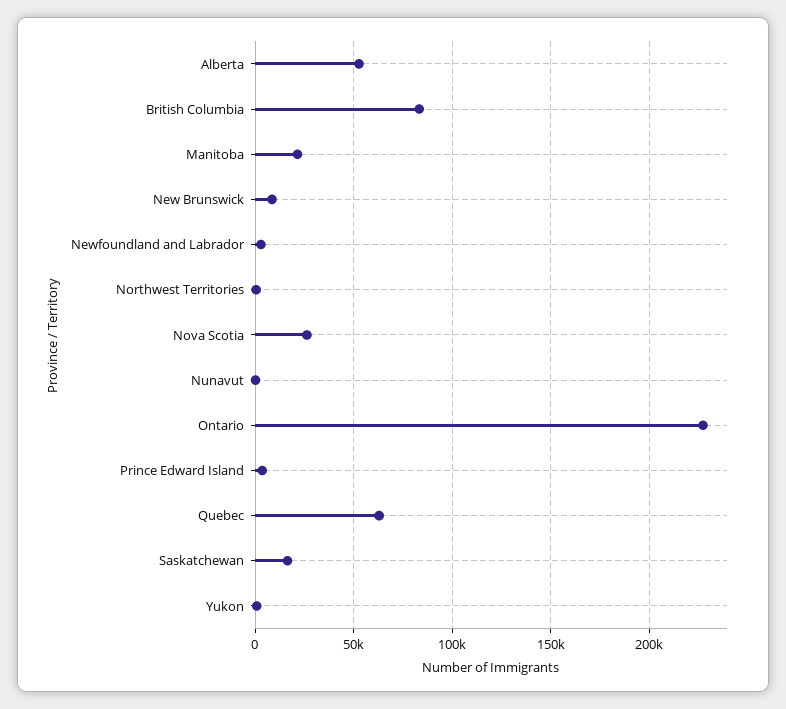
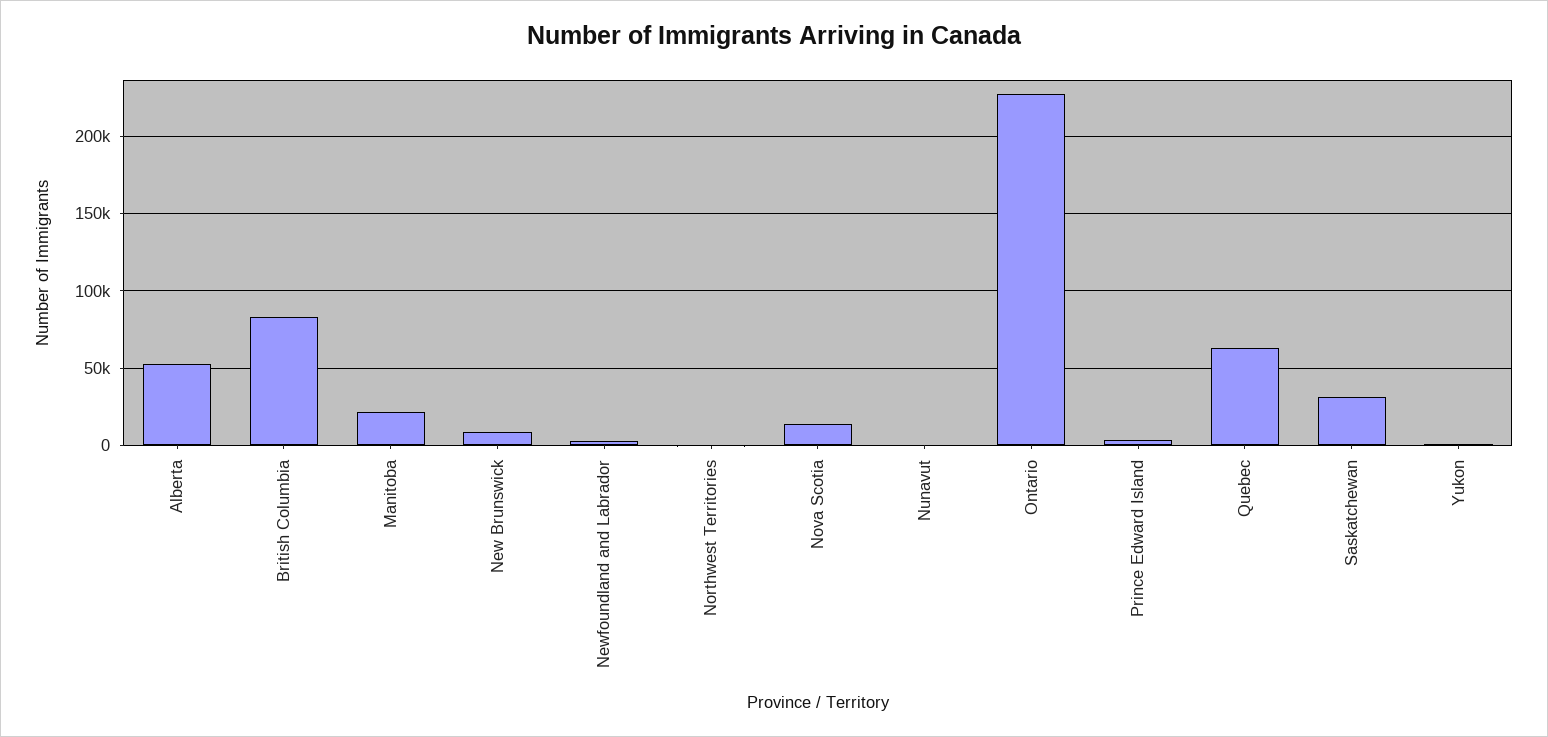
  {
    "Alberta": 55000,
    "British Columbia": 85000,
    "Manitoba": 20000,
    "New Brunswick": 10000,
    "Newfoundland and Labrador": 5000,
    "Northwest Territories": 0,
-   "Nova Scotia": 25000,
+   "Nova Scotia": 15000,
    "Nunavut": 0,
    "Ontario": 225000,
    "Prince Edward Island": 5000,
    "Quebec": 65000,
-   "Saskatchewan": 15000,
+   "Saskatchewan": 30000,
    "Yukon": 0
  }

